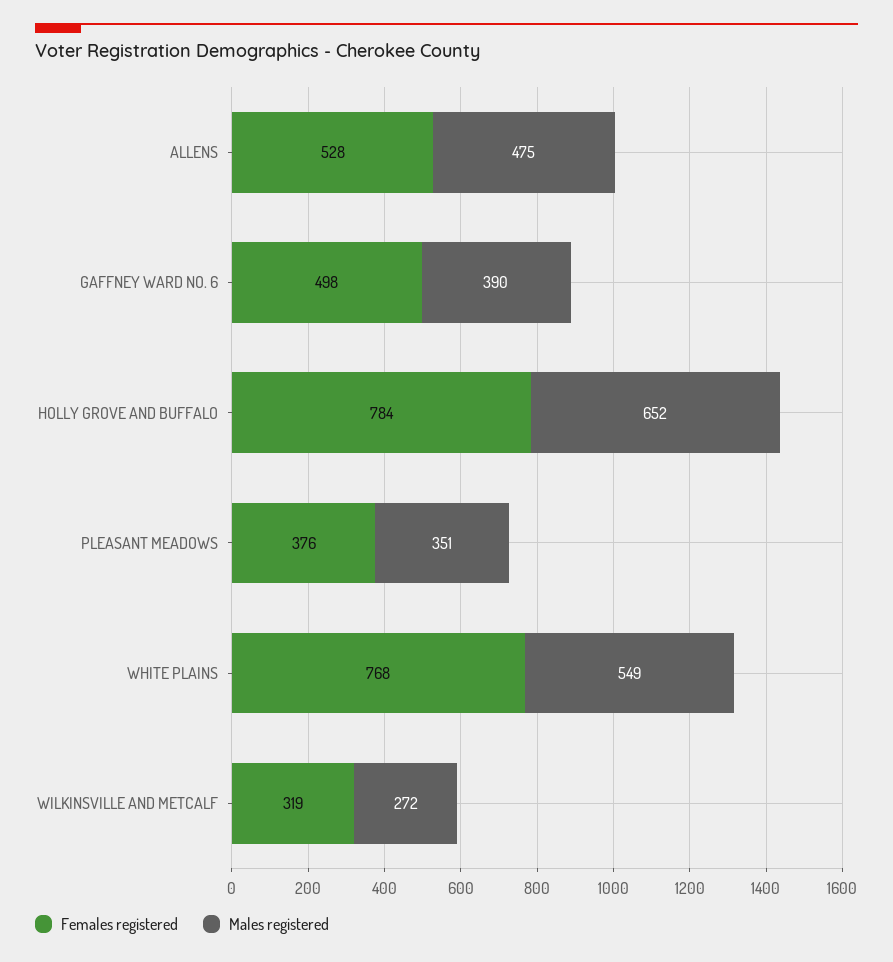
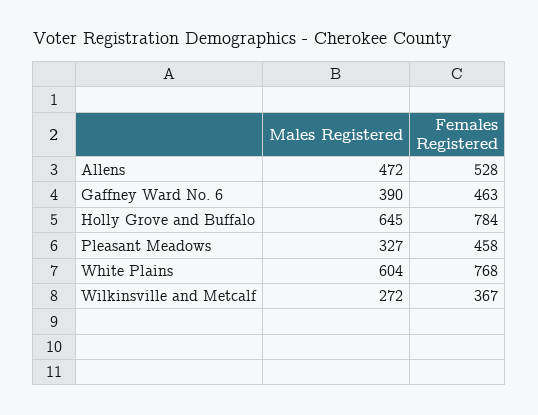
  {
    "Females registered": {
      "ALLENS": 528,
-     "GAFFNEY WARD NO. 6": 498,
+     "GAFFNEY WARD NO. 6": 463,
      "HOLLY GROVE AND BUFFALO": 784,
-     "PLEASANT MEADOWS": 376,
+     "PLEASANT MEADOWS": 458,
      "WHITE PLAINS": 768,
-     "WILKINSVILLE AND METCALF": 319
+     "WILKINSVILLE AND METCALF": 367
    },
    "Males registered": {
-     "ALLENS": 475,
+     "ALLENS": 472,
      "GAFFNEY WARD NO. 6": 390,
-     "HOLLY GROVE AND BUFFALO": 652,
+     "HOLLY GROVE AND BUFFALO": 645,
-     "PLEASANT MEADOWS": 351,
+     "PLEASANT MEADOWS": 327,
-     "WHITE PLAINS": 549,
+     "WHITE PLAINS": 604,
      "WILKINSVILLE AND METCALF": 272
    }
  }

